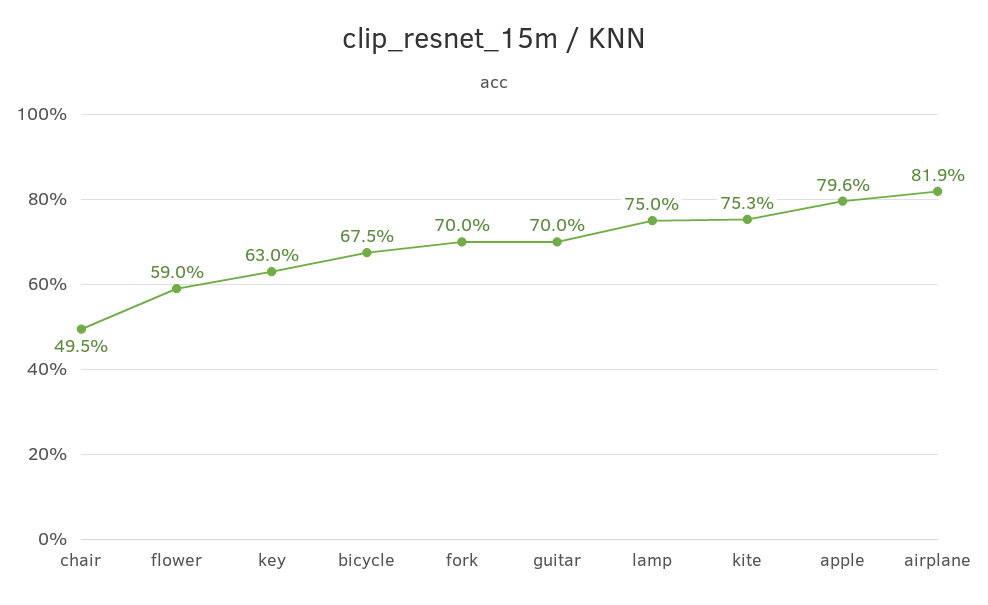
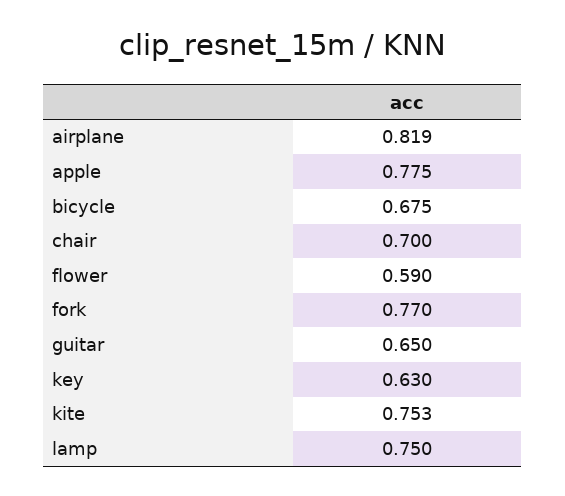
  {
-   "chair": 0.495,
+   "chair": 0.7,
    "flower": 0.59,
    "key": 0.63,
    "bicycle": 0.675,
-   "fork": 0.7,
+   "fork": 0.77,
-   "guitar": 0.7,
+   "guitar": 0.65,
    "lamp": 0.75,
    "kite": 0.753,
-   "apple": 0.796,
+   "apple": 0.775,
    "airplane": 0.819
  }

